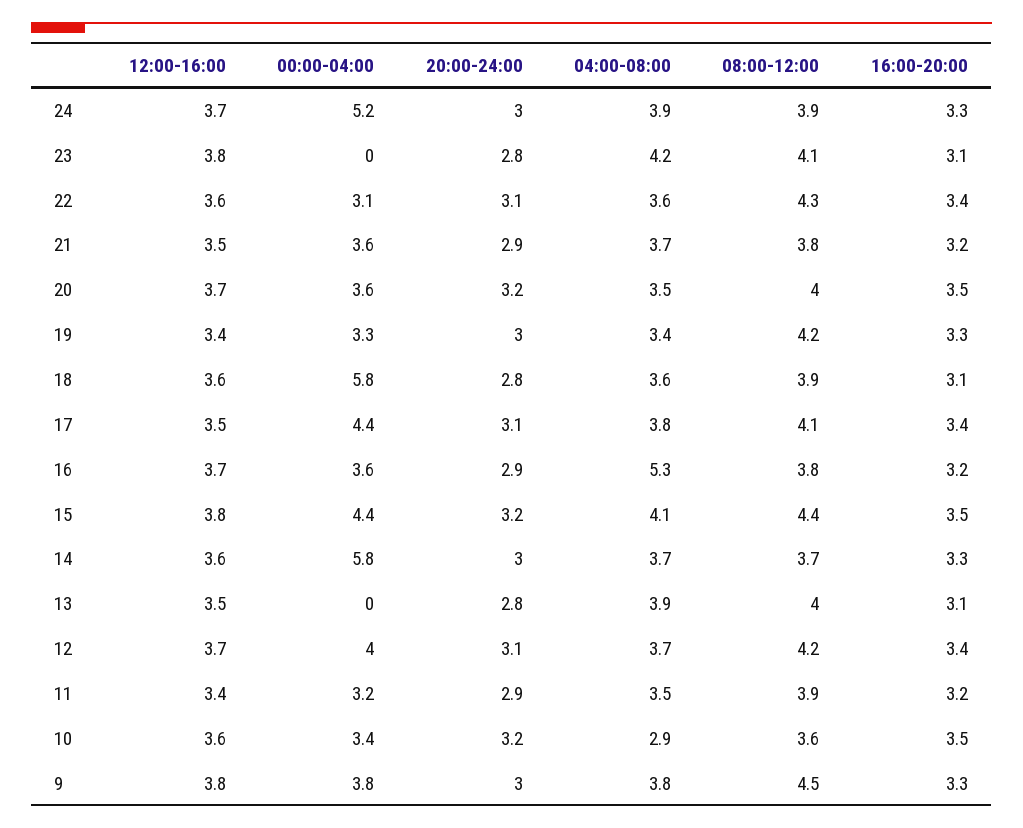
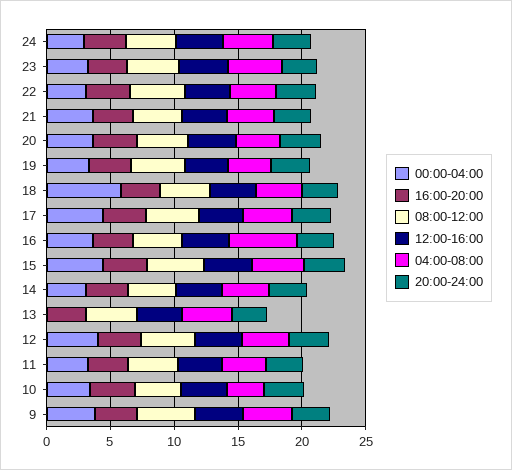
  {
    "12:00-16:00": {
      "24": 3.7,
      "23": 3.8,
      "22": 3.6,
      "21": 3.5,
      "20": 3.7,
      "19": 3.4,
      "18": 3.6,
      "17": 3.5,
      "16": 3.7,
      "15": 3.8,
      "14": 3.6,
      "13": 3.5,
      "12": 3.7,
      "11": 3.4,
      "10": 3.6,
      "9": 3.8
    },
    "00:00-04:00": {
-     "24": 5.2,
+     "24": 3,
-     "23": 0,
+     "23": 3,
      "22": 3.1,
      "21": 3.6,
      "20": 3.6,
      "19": 3.3,
      "18": 5.8,
      "17": 4.4,
      "16": 3.6,
      "15": 4.4,
-     "14": 5.8,
+     "14": 3,
      "13": 0,
      "12": 4,
      "11": 3.2,
      "10": 3.4,
      "9": 3.8
    },
    "20:00-24:00": {
      "24": 3,
      "23": 2.8,
      "22": 3.1,
      "21": 2.9,
      "20": 3.2,
      "19": 3,
      "18": 2.8,
      "17": 3.1,
      "16": 2.9,
      "15": 3.2,
      "14": 3,
      "13": 2.8,
      "12": 3.1,
      "11": 2.9,
      "10": 3.2,
      "9": 3
    },
    "04:00-08:00": {
      "24": 3.9,
      "23": 4.2,
      "22": 3.6,
      "21": 3.7,
      "20": 3.5,
      "19": 3.4,
      "18": 3.6,
      "17": 3.8,
      "16": 5.3,
      "15": 4.1,
      "14": 3.7,
      "13": 3.9,
      "12": 3.7,
      "11": 3.5,
      "10": 2.9,
      "9": 3.8
    },
    "08:00-12:00": {
      "24": 3.9,
      "23": 4.1,
      "22": 4.3,
      "21": 3.8,
      "20": 4,
      "19": 4.2,
      "18": 3.9,
      "17": 4.1,
      "16": 3.8,
      "15": 4.4,
      "14": 3.7,
      "13": 4,
      "12": 4.2,
      "11": 3.9,
      "10": 3.6,
      "9": 4.5
    },
    "16:00-20:00": {
      "24": 3.3,
      "23": 3.1,
      "22": 3.4,
      "21": 3.2,
      "20": 3.5,
      "19": 3.3,
      "18": 3.1,
      "17": 3.4,
      "16": 3.2,
      "15": 3.5,
      "14": 3.3,
      "13": 3.1,
      "12": 3.4,
      "11": 3.2,
      "10": 3.5,
      "9": 3.3
    }
  }

